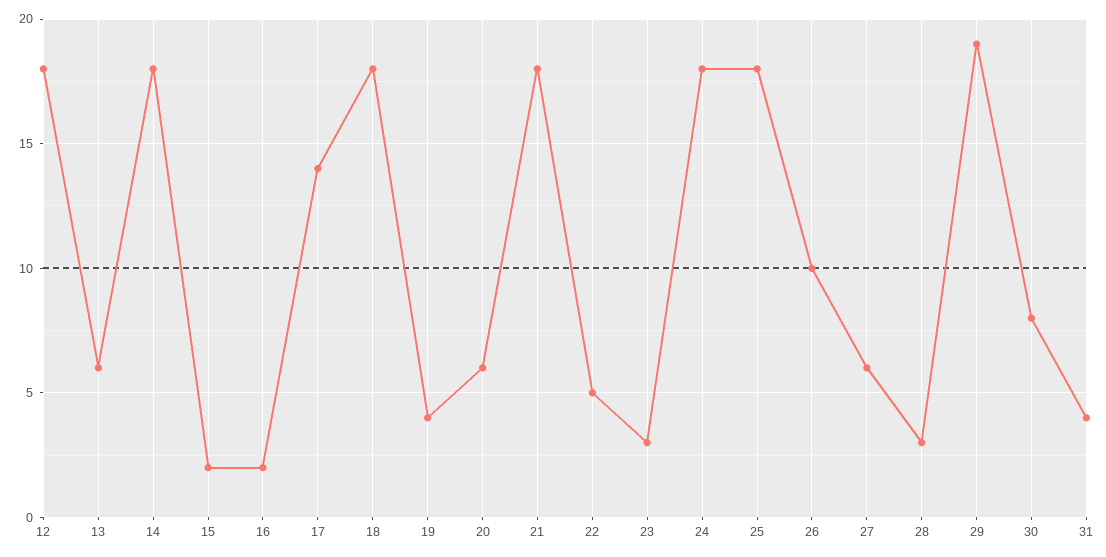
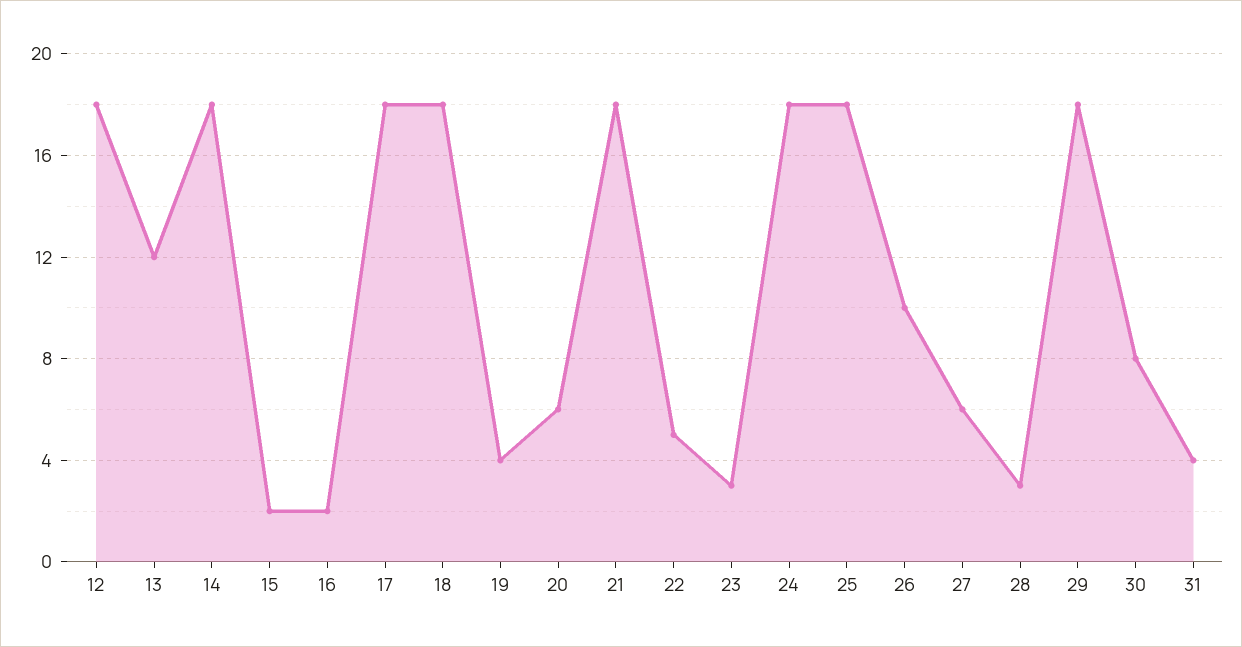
  {
    "12": 18,
-   "13": 6,
+   "13": 12,
    "14": 18,
    "15": 2,
    "16": 2,
-   "17": 14,
+   "17": 18,
    "18": 18,
    "19": 4,
    "20": 6,
    "21": 18,
    "22": 5,
    "23": 3,
    "24": 18,
    "25": 18,
    "26": 10,
    "27": 6,
    "28": 3,
-   "29": 19,
+   "29": 18,
    "30": 8,
    "31": 4
  }

